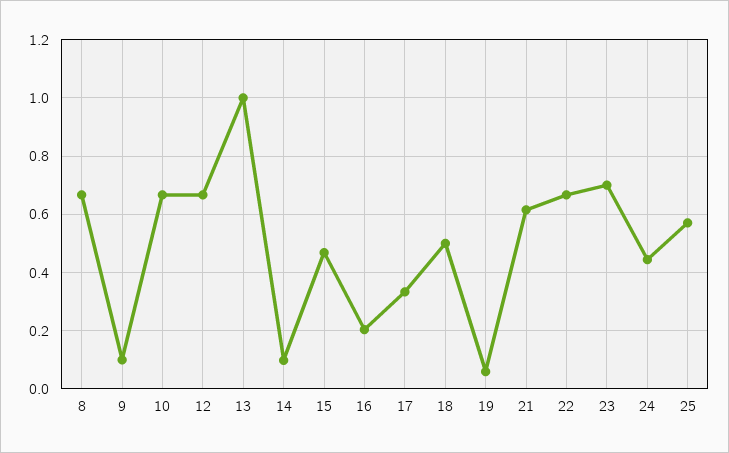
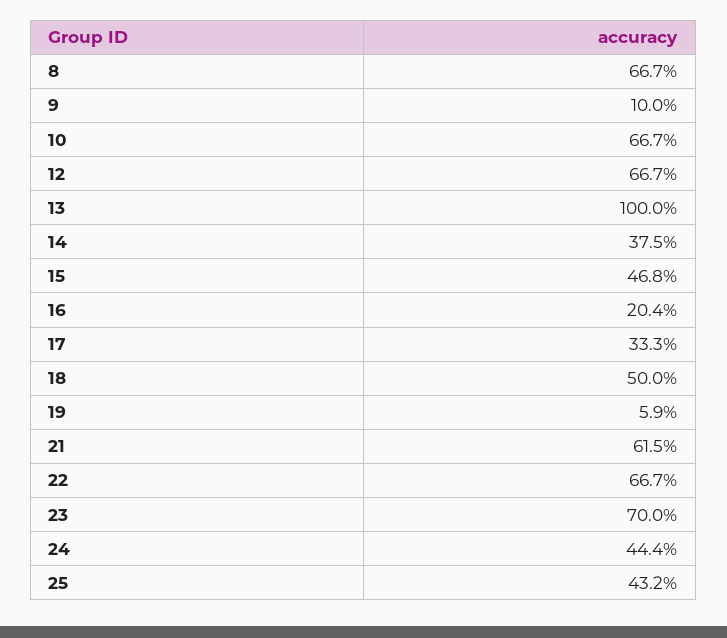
  {
    "8": 0.667,
    "9": 0.1,
    "10": 0.667,
    "12": 0.667,
    "13": 1,
-   "14": 0.1,
+   "14": 0.375,
    "15": 0.468,
    "16": 0.204,
    "17": 0.333,
    "18": 0.5,
    "19": 0.059,
    "21": 0.615,
    "22": 0.667,
    "23": 0.7,
    "24": 0.444,
-   "25": 0.575
+   "25": 0.432
  }

